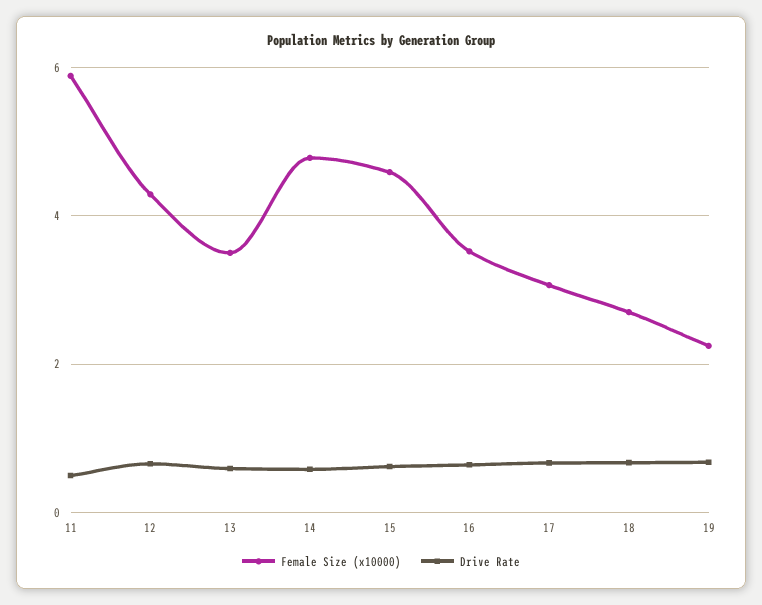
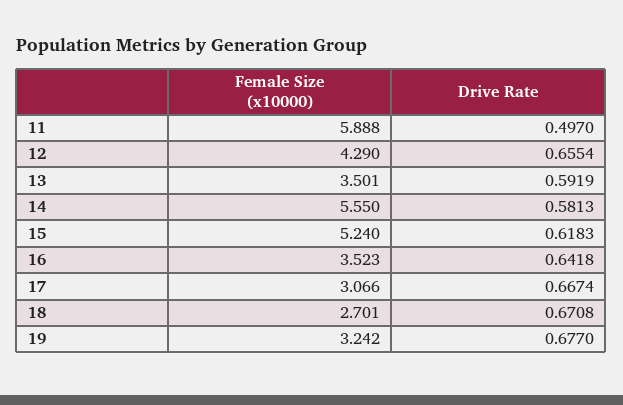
  {
    "Female Size (x10000)": {
      "11": 5.888,
      "12": 4.29,
      "13": 3.501,
-     "14": 4.8,
+     "14": 5.55,
-     "15": 4.6,
+     "15": 5.24,
      "16": 3.523,
      "17": 3.066,
      "18": 2.701,
-     "19": 2.2
+     "19": 3.242
    },
    "Drive Rate": {
      "11": 0.497,
      "12": 0.6554,
      "13": 0.5919,
      "14": 0.5813,
      "15": 0.6183,
      "16": 0.6418,
      "17": 0.6674,
      "18": 0.6708,
      "19": 0.677
    }
  }

